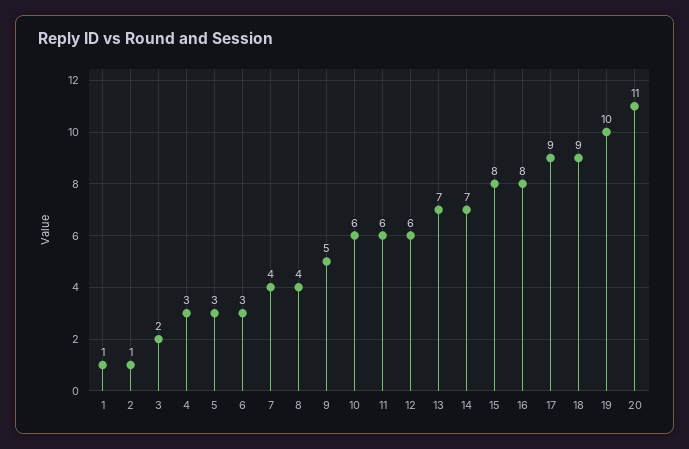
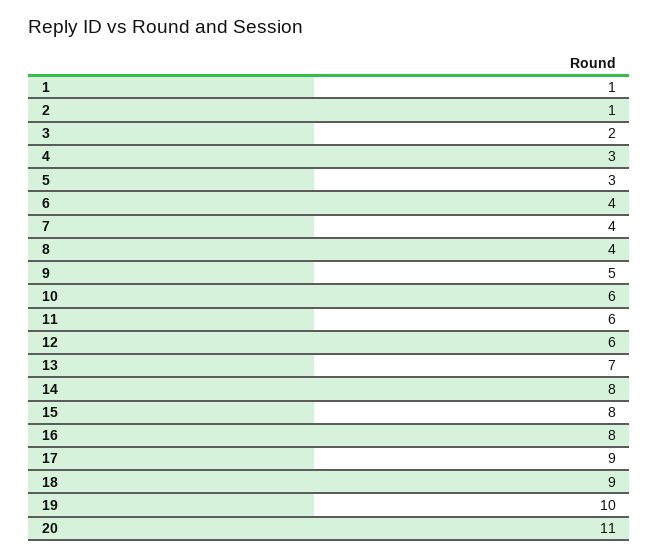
  {
    "1": 1,
    "2": 1,
    "3": 2,
    "4": 3,
    "5": 3,
-   "6": 3,
+   "6": 4,
    "7": 4,
    "8": 4,
    "9": 5,
    "10": 6,
    "11": 6,
    "12": 6,
    "13": 7,
-   "14": 7,
+   "14": 8,
    "15": 8,
    "16": 8,
    "17": 9,
    "18": 9,
    "19": 10,
    "20": 11
  }

